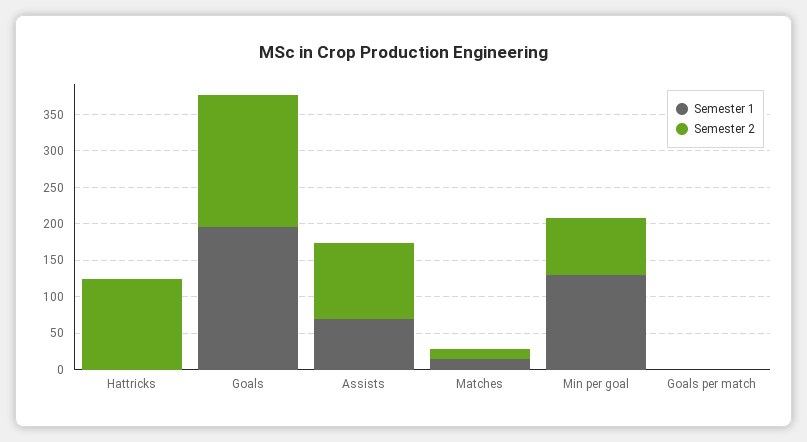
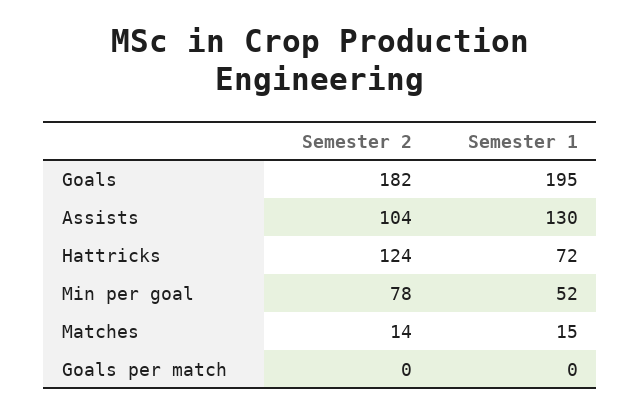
  {
    "Semester 1": {
-     "Hattricks": 0,
+     "Hattricks": 72,
      "Goals": 195,
-     "Assists": 75,
+     "Assists": 130,
      "Matches": 15,
-     "Min per goal": 125,
+     "Min per goal": 52,
      "Goals per match": 0
    },
    "Semester 2": {
      "Hattricks": 124,
      "Goals": 182,
      "Assists": 104,
      "Matches": 14,
      "Min per goal": 78,
      "Goals per match": 0
    }
  }

